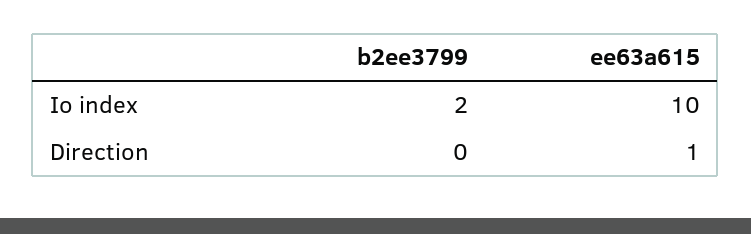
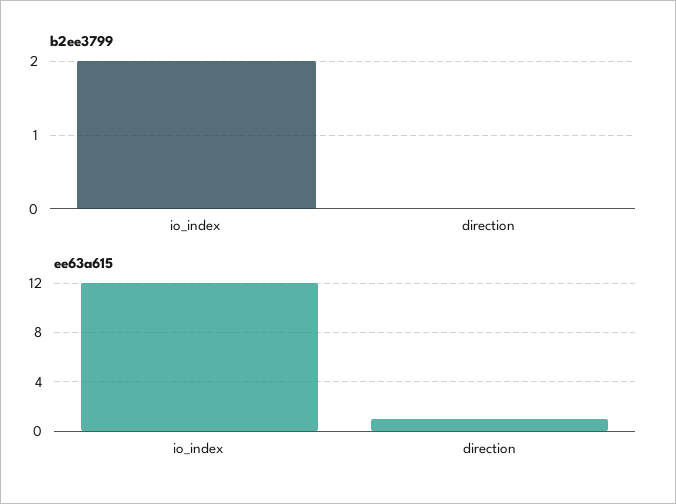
  {
    "b2ee3799": {
      "Io index": 2,
      "Direction": 0
    },
    "ee63a615": {
-     "Io index": 10,
+     "Io index": 12,
      "Direction": 1
    }
  }

